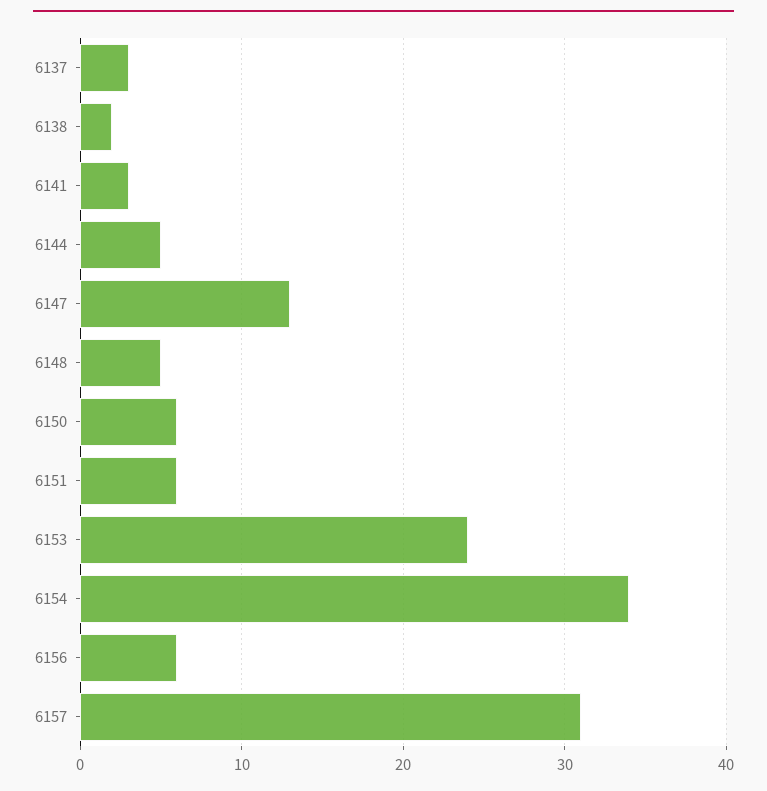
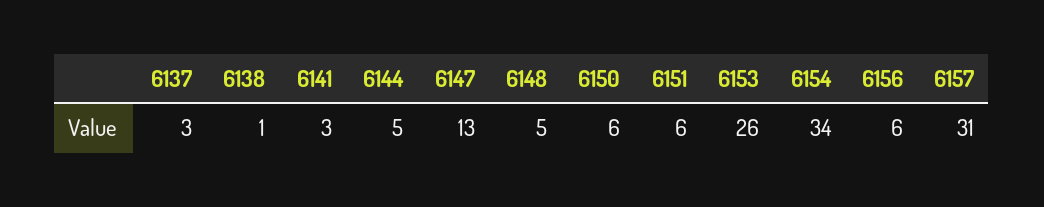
  {
    "6137": 3,
-   "6138": 2,
+   "6138": 1,
    "6141": 3,
    "6144": 5,
    "6147": 13,
    "6148": 5,
    "6150": 6,
    "6151": 6,
-   "6153": 24,
+   "6153": 26,
    "6154": 34,
    "6156": 6,
    "6157": 31
  }

